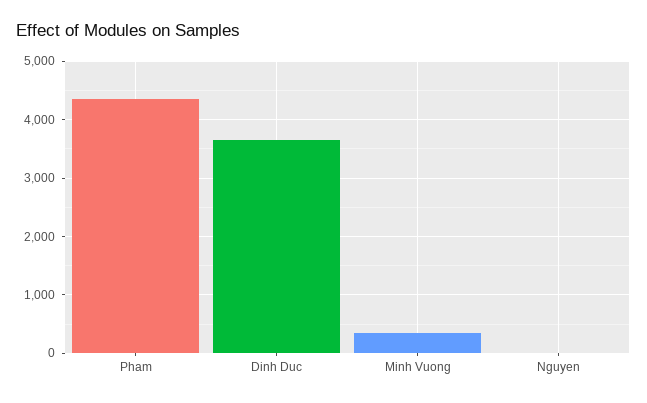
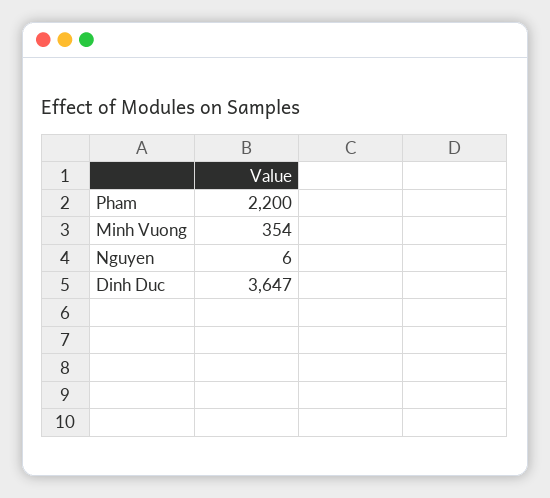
  {
-   "Pham": 4400,
+   "Pham": 2200,
    "Dinh Duc": 3647,
    "Minh Vuong": 354,
    "Nguyen": 6
  }

